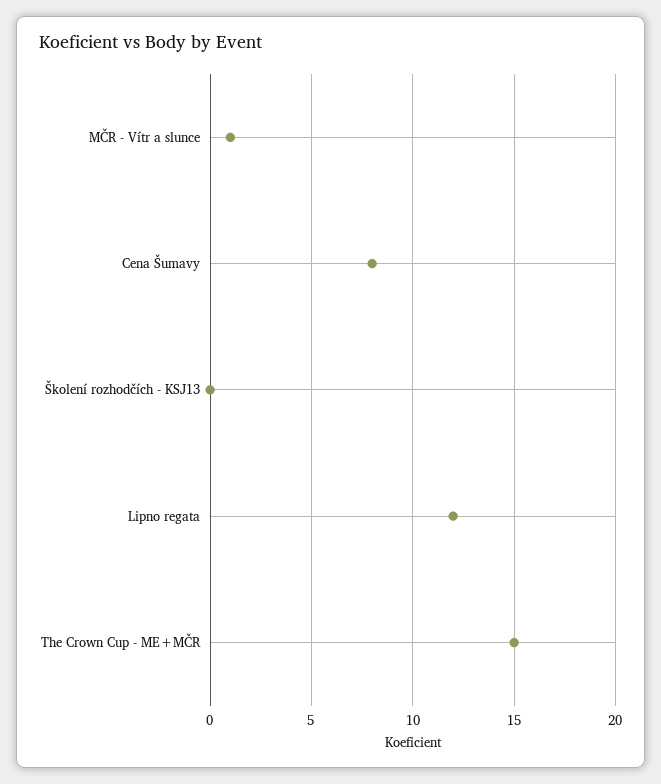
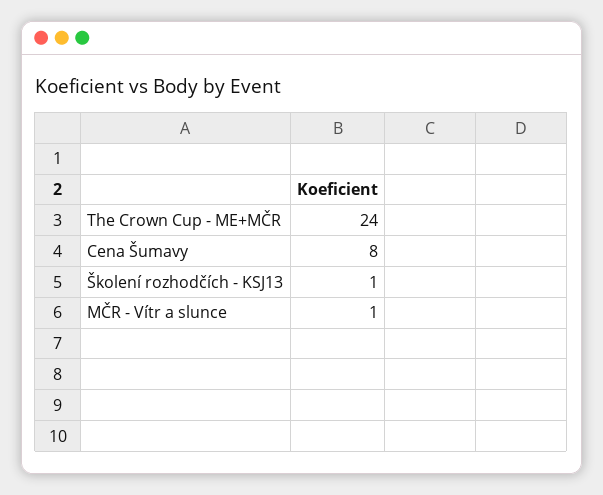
  {
    "MČR - Vítr a slunce": 1,
    "Cena Šumavy": 8,
-   "Školení rozhodčích - KSJ13": 0,
+   "Školení rozhodčích - KSJ13": 1,
-   "Lipno regata": 12,
-   "The Crown Cup - ME+MČR": 15
+   "The Crown Cup - ME+MČR": 24
  }

